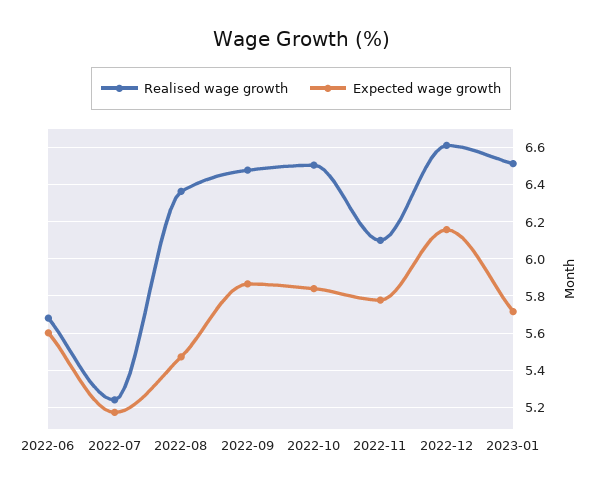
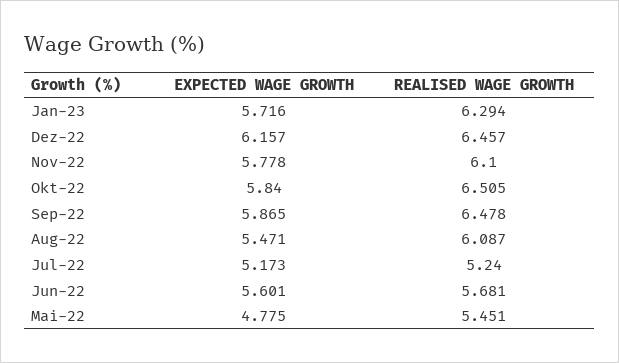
  {
    "Realised wage growth": {
      "2022-06": 5.681,
      "2022-07": 5.24,
-     "2022-08": 6.35,
+     "2022-08": 6.087,
      "2022-09": 6.478,
      "2022-10": 6.505,
      "2022-11": 6.1,
-     "2022-12": 6.6,
+     "2022-12": 6.457,
-     "2023-01": 6.5
+     "2023-01": 6.294,
+     "Mai-22": 5.451
    },
    "Expected wage growth": {
      "2022-06": 5.601,
      "2022-07": 5.173,
      "2022-08": 5.471,
      "2022-09": 5.865,
      "2022-10": 5.84,
      "2022-11": 5.778,
      "2022-12": 6.157,
-     "2023-01": 5.716
+     "2023-01": 5.716,
+     "Mai-22": 4.775
    }
  }

